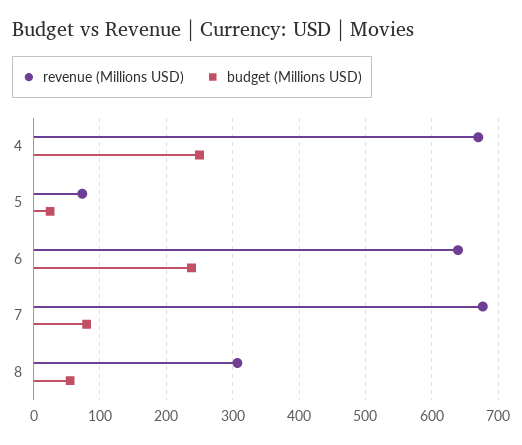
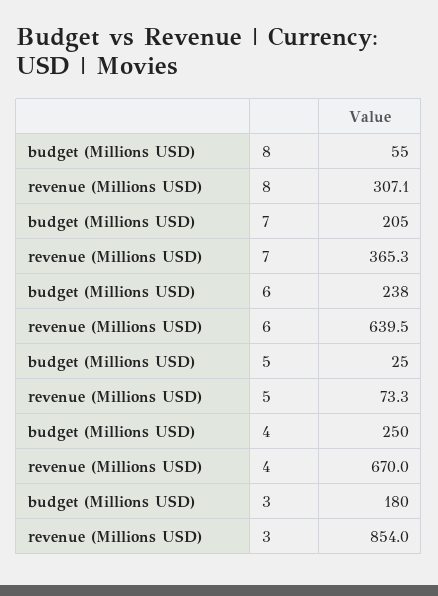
  {
    "revenue (Millions USD)": {
      "4": 670,
      "5": 73.3,
      "6": 639.5,
-     "7": 680,
+     "7": 365.3,
-     "8": 307.1
+     "8": 307.1,
+     "3": 854
    },
    "budget (Millions USD)": {
      "4": 250,
      "5": 25,
      "6": 238,
-     "7": 80,
+     "7": 205,
-     "8": 55
+     "8": 55,
+     "3": 180
    }
  }

